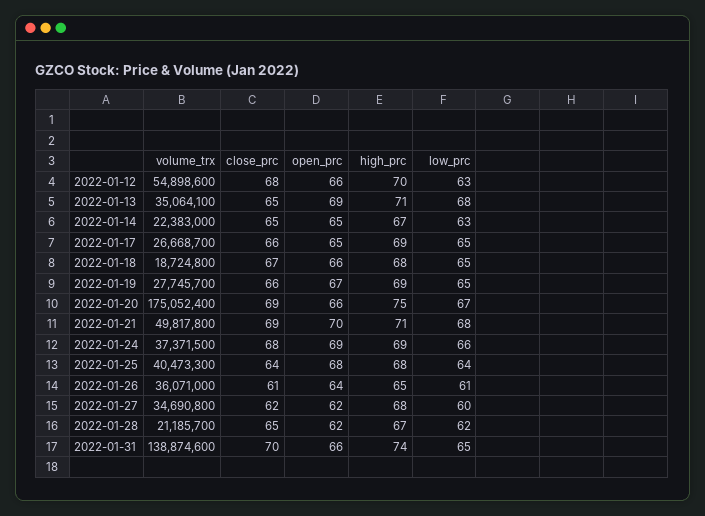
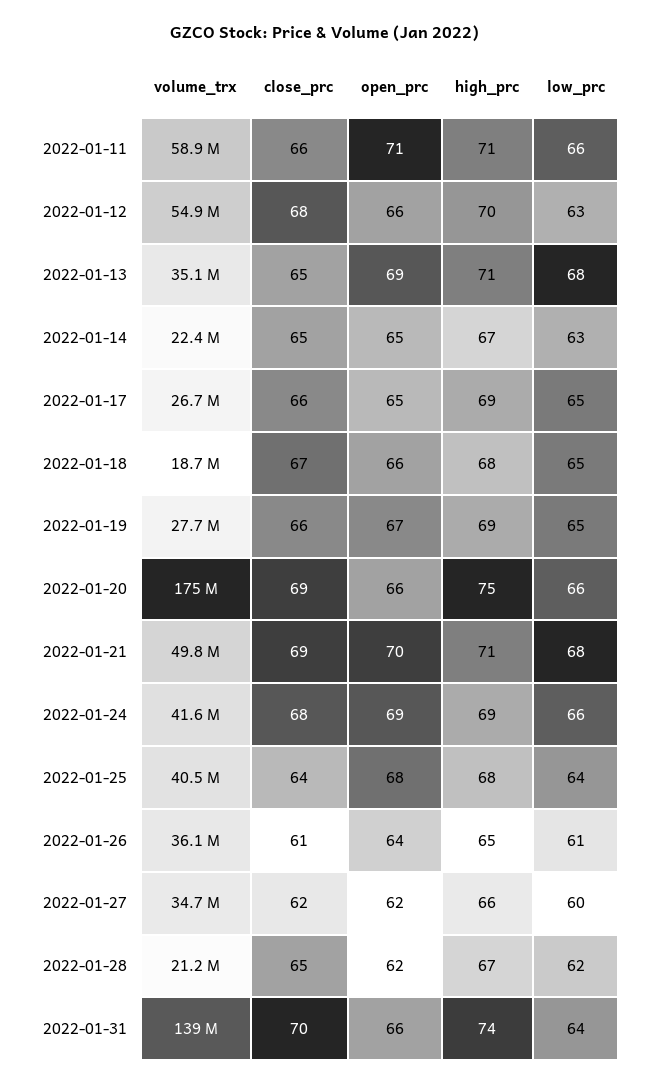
  {
    "volume_trx": {
      "2022-01-12": 54898600,
      "2022-01-13": 35064100,
      "2022-01-14": 22383000,
      "2022-01-17": 26668700,
      "2022-01-18": 18724800,
      "2022-01-19": 27745700,
      "2022-01-20": 175052400,
      "2022-01-21": 49817800,
-     "2022-01-24": 37371500,
+     "2022-01-24": 41600000,
      "2022-01-25": 40473300,
      "2022-01-26": 36071000,
      "2022-01-27": 34690800,
      "2022-01-28": 21185700,
-     "2022-01-31": 138874600
+     "2022-01-31": 138874600,
+     "2022-01-11": 58900000
    },
    "close_prc": {
      "2022-01-12": 68,
      "2022-01-13": 65,
      "2022-01-14": 65,
      "2022-01-17": 66,
      "2022-01-18": 67,
      "2022-01-19": 66,
      "2022-01-20": 69,
      "2022-01-21": 69,
      "2022-01-24": 68,
      "2022-01-25": 64,
      "2022-01-26": 61,
      "2022-01-27": 62,
      "2022-01-28": 65,
-     "2022-01-31": 70
+     "2022-01-31": 70,
+     "2022-01-11": 66
    },
    "open_prc": {
      "2022-01-12": 66,
      "2022-01-13": 69,
      "2022-01-14": 65,
      "2022-01-17": 65,
      "2022-01-18": 66,
      "2022-01-19": 67,
      "2022-01-20": 66,
      "2022-01-21": 70,
      "2022-01-24": 69,
      "2022-01-25": 68,
      "2022-01-26": 64,
      "2022-01-27": 62,
      "2022-01-28": 62,
-     "2022-01-31": 66
+     "2022-01-31": 66,
+     "2022-01-11": 71
    },
    "high_prc": {
      "2022-01-12": 70,
      "2022-01-13": 71,
      "2022-01-14": 67,
      "2022-01-17": 69,
      "2022-01-18": 68,
      "2022-01-19": 69,
      "2022-01-20": 75,
      "2022-01-21": 71,
      "2022-01-24": 69,
      "2022-01-25": 68,
      "2022-01-26": 65,
-     "2022-01-27": 68,
+     "2022-01-27": 66,
      "2022-01-28": 67,
-     "2022-01-31": 74
+     "2022-01-31": 74,
+     "2022-01-11": 71
    },
    "low_prc": {
      "2022-01-12": 63,
      "2022-01-13": 68,
      "2022-01-14": 63,
      "2022-01-17": 65,
      "2022-01-18": 65,
      "2022-01-19": 65,
-     "2022-01-20": 67,
+     "2022-01-20": 66,
      "2022-01-21": 68,
      "2022-01-24": 66,
      "2022-01-25": 64,
      "2022-01-26": 61,
      "2022-01-27": 60,
      "2022-01-28": 62,
-     "2022-01-31": 65
+     "2022-01-31": 64,
+     "2022-01-11": 66
    }
  }

